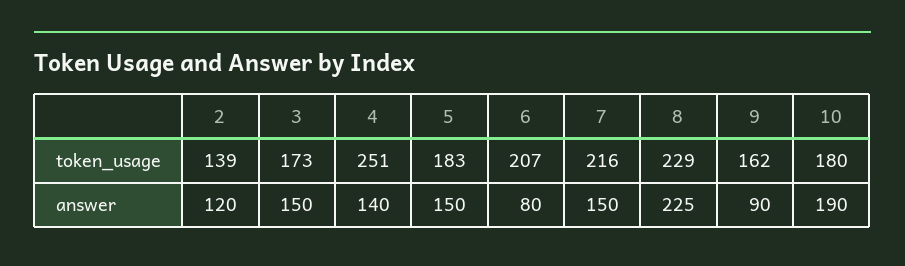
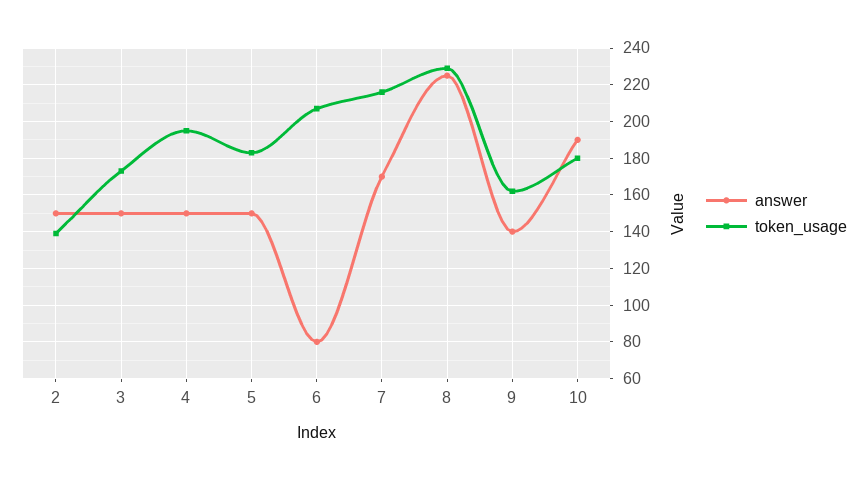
  {
    "token_usage": {
      "2": 139,
      "3": 173,
-     "4": 251,
+     "4": 195,
      "5": 183,
      "6": 207,
      "7": 216,
      "8": 229,
      "9": 162,
      "10": 180
    },
    "answer": {
-     "2": 120,
+     "2": 150,
      "3": 150,
-     "4": 140,
+     "4": 150,
      "5": 150,
      "6": 80,
-     "7": 150,
+     "7": 170,
      "8": 225,
-     "9": 90,
+     "9": 140,
      "10": 190
    }
  }

